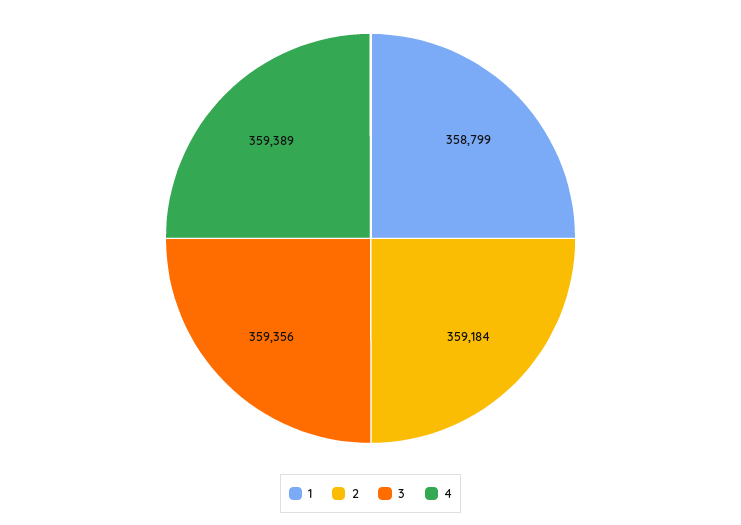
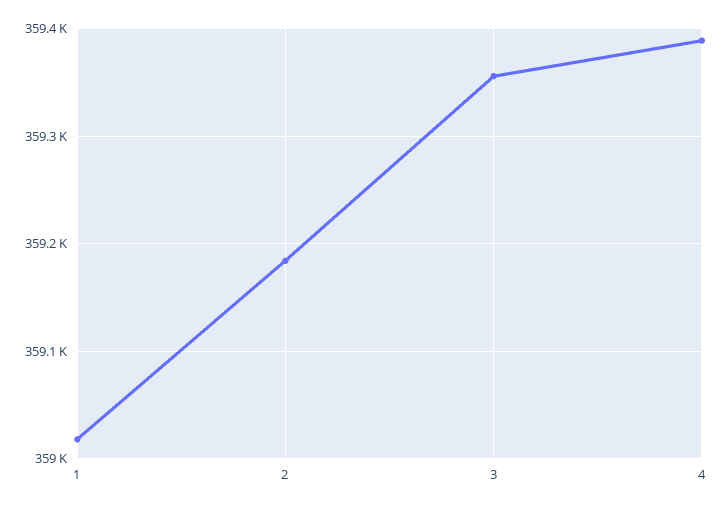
  {
-   "1": 358799,
+   "1": 359020,
    "2": 359184,
    "3": 359356,
    "4": 359389
  }

